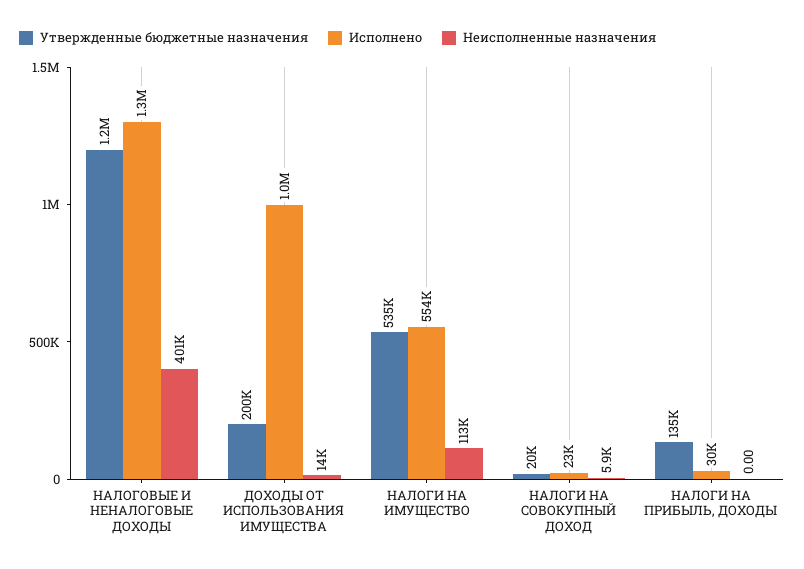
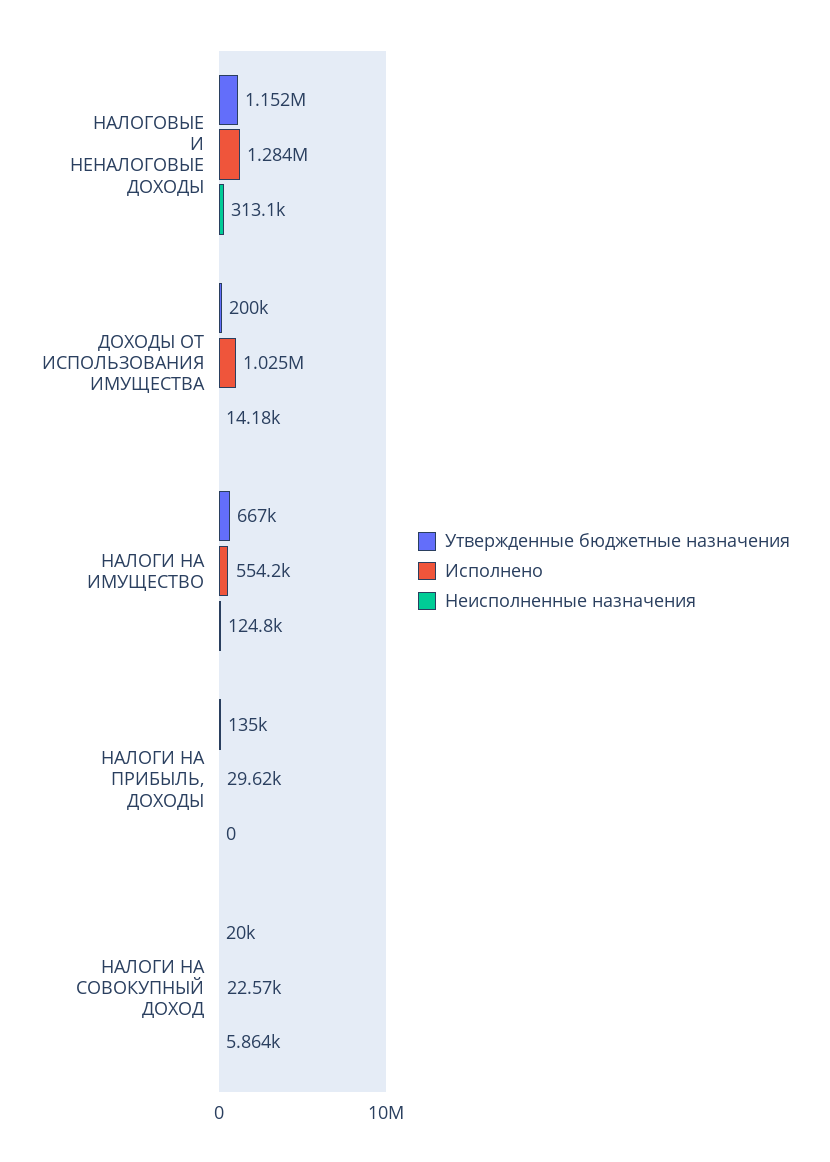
  {
    "Утвержденные бюджетные назначения": {
      "НАЛОГОВЫЕ И НЕНАЛОГОВЫЕ ДОХОДЫ": 1152000,
      "ДОХОДЫ ОТ ИСПОЛЬЗОВАНИЯ ИМУЩЕСТВА": 200000,
-     "НАЛОГИ НА ИМУЩЕСТВО": 535000,
+     "НАЛОГИ НА ИМУЩЕСТВО": 667000,
      "НАЛОГИ НА СОВОКУПНЫЙ ДОХОД": 20000,
      "НАЛОГИ НА ПРИБЫЛЬ, ДОХОДЫ": 135000
    },
    "Исполнено": {
      "НАЛОГОВЫЕ И НЕНАЛОГОВЫЕ ДОХОДЫ": 1284000,
      "ДОХОДЫ ОТ ИСПОЛЬЗОВАНИЯ ИМУЩЕСТВА": 1025000,
      "НАЛОГИ НА ИМУЩЕСТВО": 554200,
      "НАЛОГИ НА СОВОКУПНЫЙ ДОХОД": 22570,
      "НАЛОГИ НА ПРИБЫЛЬ, ДОХОДЫ": 29620
    },
    "Неисполненные назначения": {
-     "НАЛОГОВЫЕ И НЕНАЛОГОВЫЕ ДОХОДЫ": 401000,
+     "НАЛОГОВЫЕ И НЕНАЛОГОВЫЕ ДОХОДЫ": 313100,
      "ДОХОДЫ ОТ ИСПОЛЬЗОВАНИЯ ИМУЩЕСТВА": 14180,
-     "НАЛОГИ НА ИМУЩЕСТВО": 113000,
+     "НАЛОГИ НА ИМУЩЕСТВО": 124800,
      "НАЛОГИ НА СОВОКУПНЫЙ ДОХОД": 5864,
      "НАЛОГИ НА ПРИБЫЛЬ, ДОХОДЫ": 0
    }
  }

